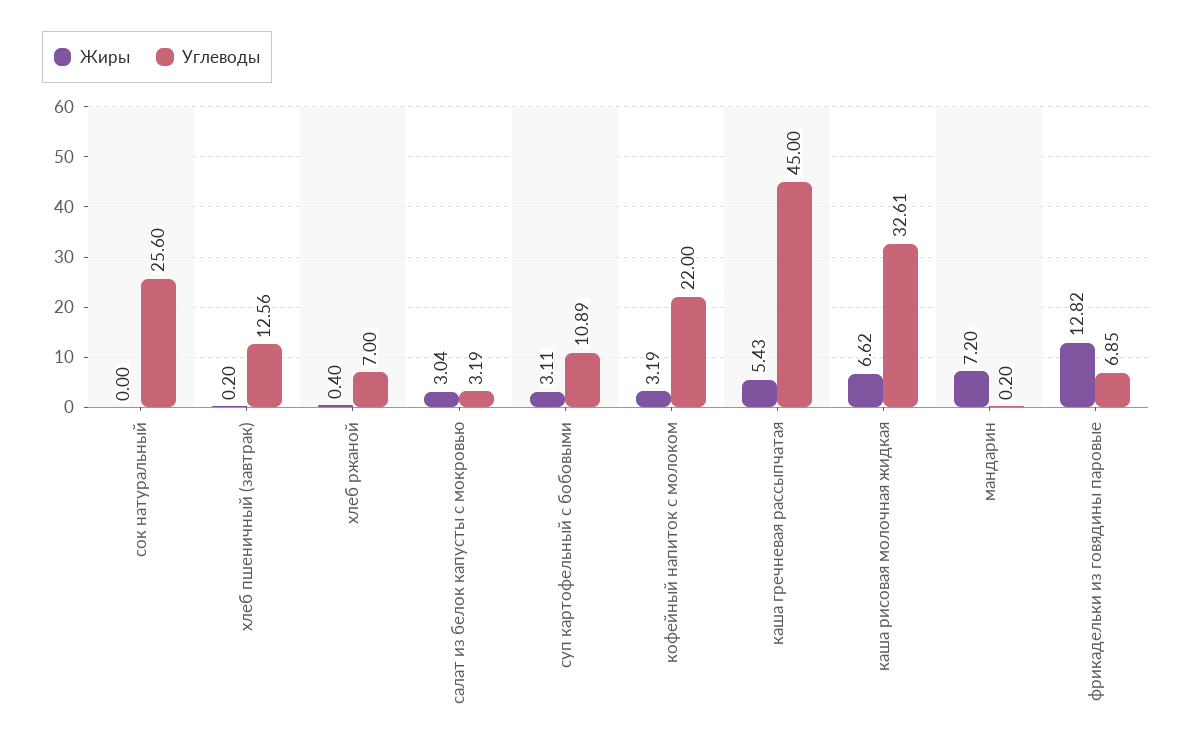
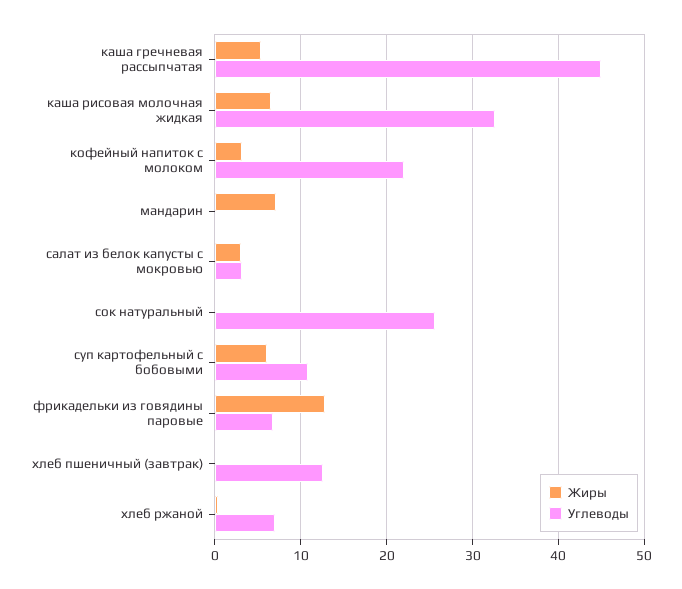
  {
    "Жиры": {
      "сок натуральный": 0,
      "хлеб пшеничный (завтрак)": 0.2,
      "хлеб ржаной": 0.4,
      "салат из белок капусты с мокровью": 3.04,
-     "суп картофельный с бобовыми": 3.11,
+     "суп картофельный с бобовыми": 6,
      "кофейный напиток с молоком": 3.19,
      "каша гречневая рассыпчатая": 5.43,
      "каша рисовая молочная жидкая": 6.62,
      "мандарин": 7.2,
      "фрикадельки из говядины паровые": 12.82
    },
    "Углеводы": {
      "сок натуральный": 25.6,
      "хлеб пшеничный (завтрак)": 12.56,
      "хлеб ржаной": 7,
      "салат из белок капусты с мокровью": 3.19,
      "суп картофельный с бобовыми": 10.89,
      "кофейный напиток с молоком": 22,
      "каша гречневая рассыпчатая": 45,
      "каша рисовая молочная жидкая": 32.61,
      "мандарин": 0.2,
      "фрикадельки из говядины паровые": 6.85
    }
  }

